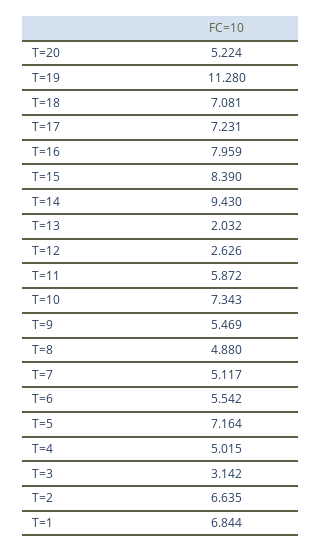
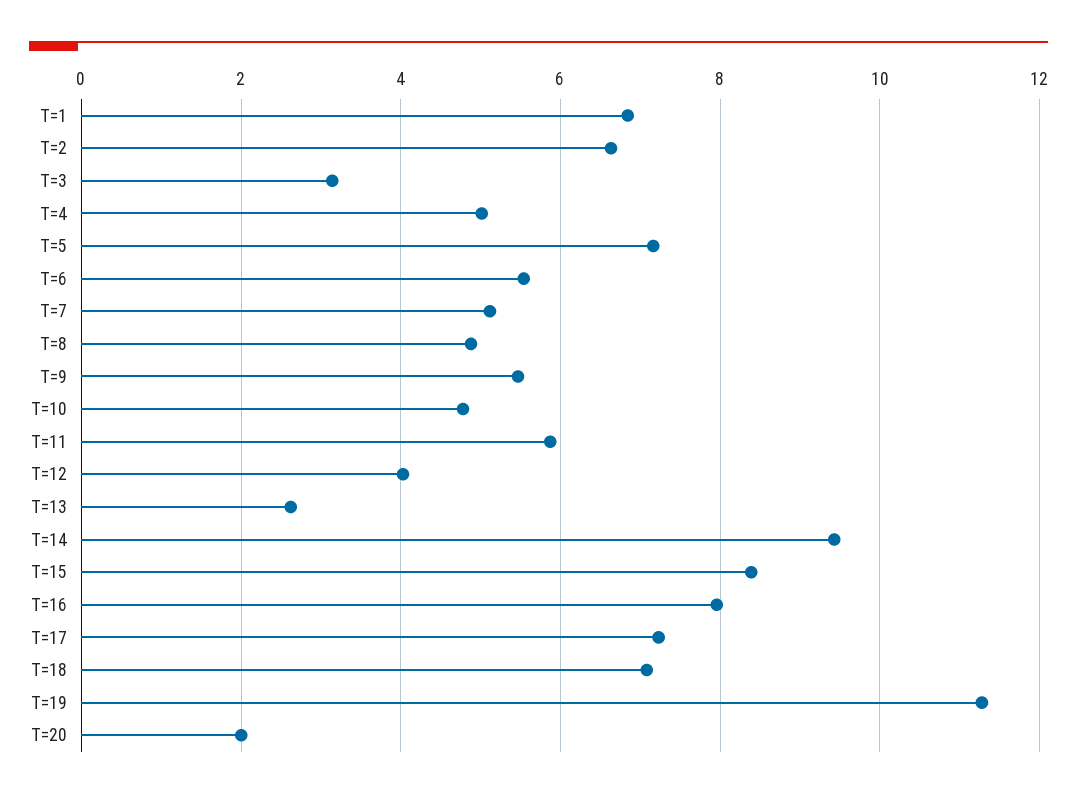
  {
-   "T=20": 5.224,
+   "T=20": 2,
    "T=19": 11.28,
    "T=18": 7.081,
    "T=17": 7.231,
    "T=16": 7.959,
    "T=15": 8.39,
    "T=14": 9.43,
-   "T=13": 2.032,
+   "T=13": 2.6,
-   "T=12": 2.626,
+   "T=12": 4,
    "T=11": 5.872,
-   "T=10": 7.343,
+   "T=10": 4.8,
    "T=9": 5.469,
    "T=8": 4.88,
    "T=7": 5.117,
    "T=6": 5.542,
    "T=5": 7.164,
    "T=4": 5.015,
    "T=3": 3.142,
    "T=2": 6.635,
    "T=1": 6.844
  }

